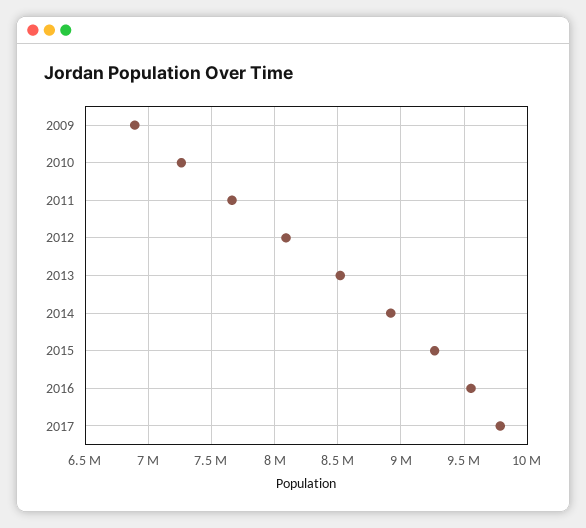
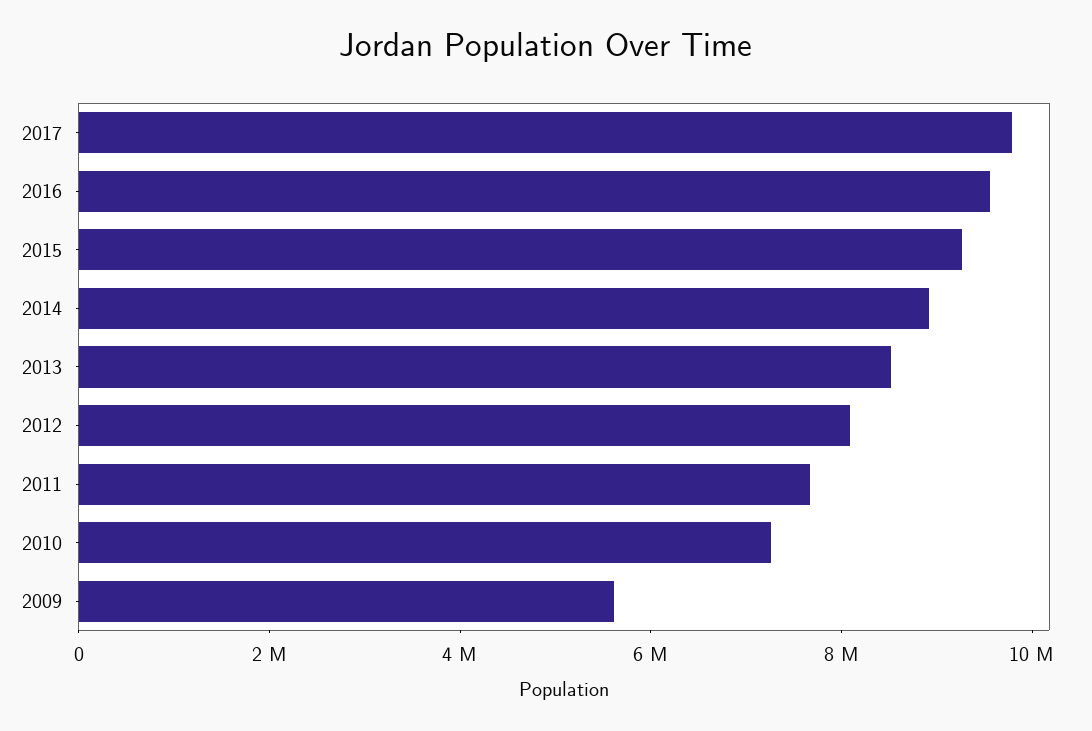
  {
-   "2009": 6900000,
+   "2009": 5500000,
    "2010": 7250000,
    "2011": 7650000,
    "2012": 8100000,
    "2013": 8500000,
    "2014": 8900000,
    "2015": 9250000,
    "2016": 9550000,
    "2017": 9800000
  }

